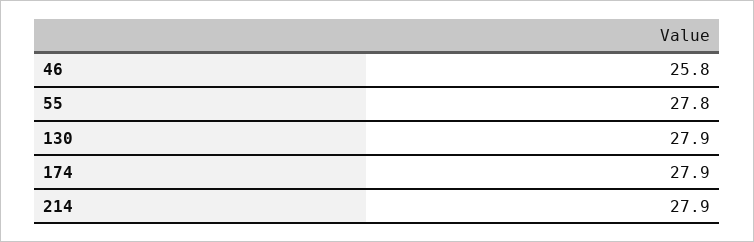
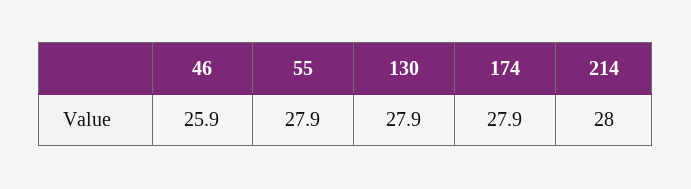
  {
-   "46": 25.8,
+   "46": 25.9,
-   "55": 27.8,
+   "55": 27.9,
    "130": 27.9,
    "174": 27.9,
-   "214": 27.9
+   "214": 28
  }

